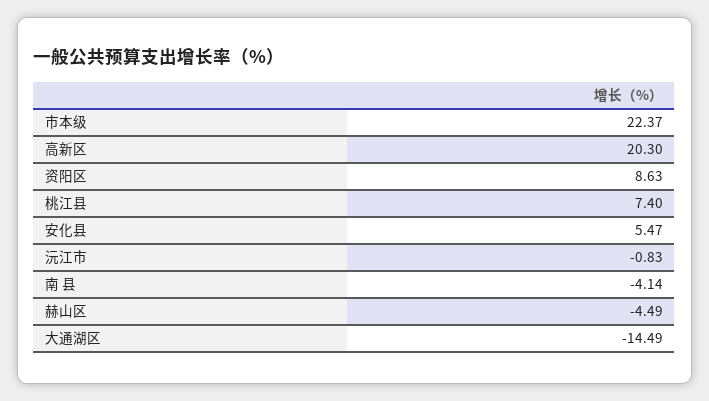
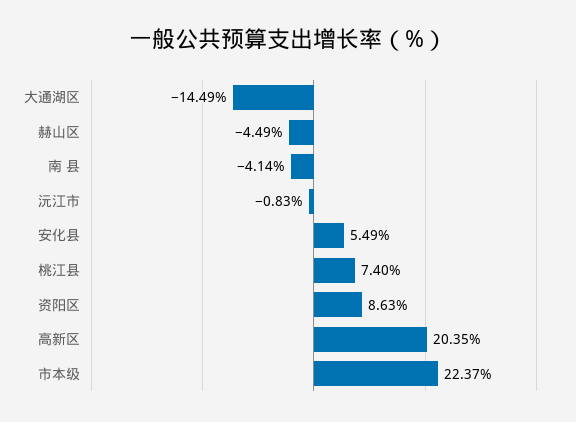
  {
    "市本级": 22.37,
-   "高新区": 20.3,
+   "高新区": 20.35,
    "资阳区": 8.63,
    "桃江县": 7.4,
-   "安化县": 5.47,
+   "安化县": 5.49,
    "沅江市": -0.83,
    "南 县": -4.14,
    "赫山区": -4.49,
    "大通湖区": -14.49
  }

